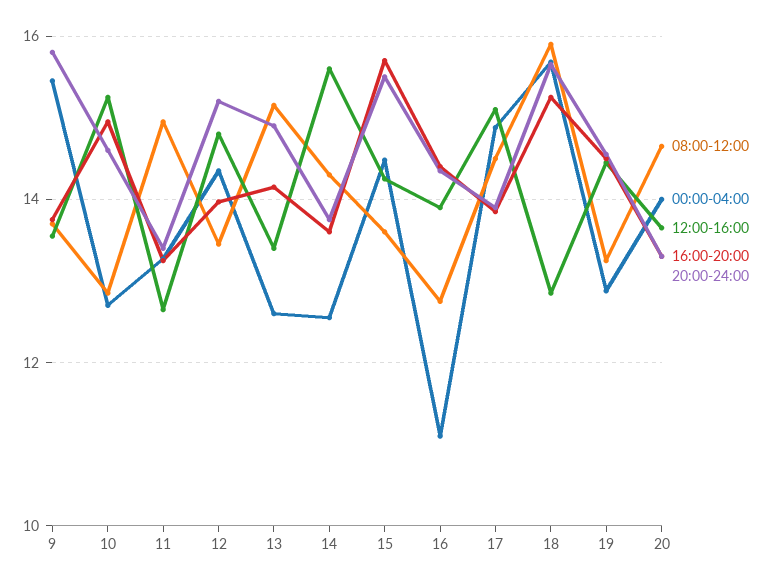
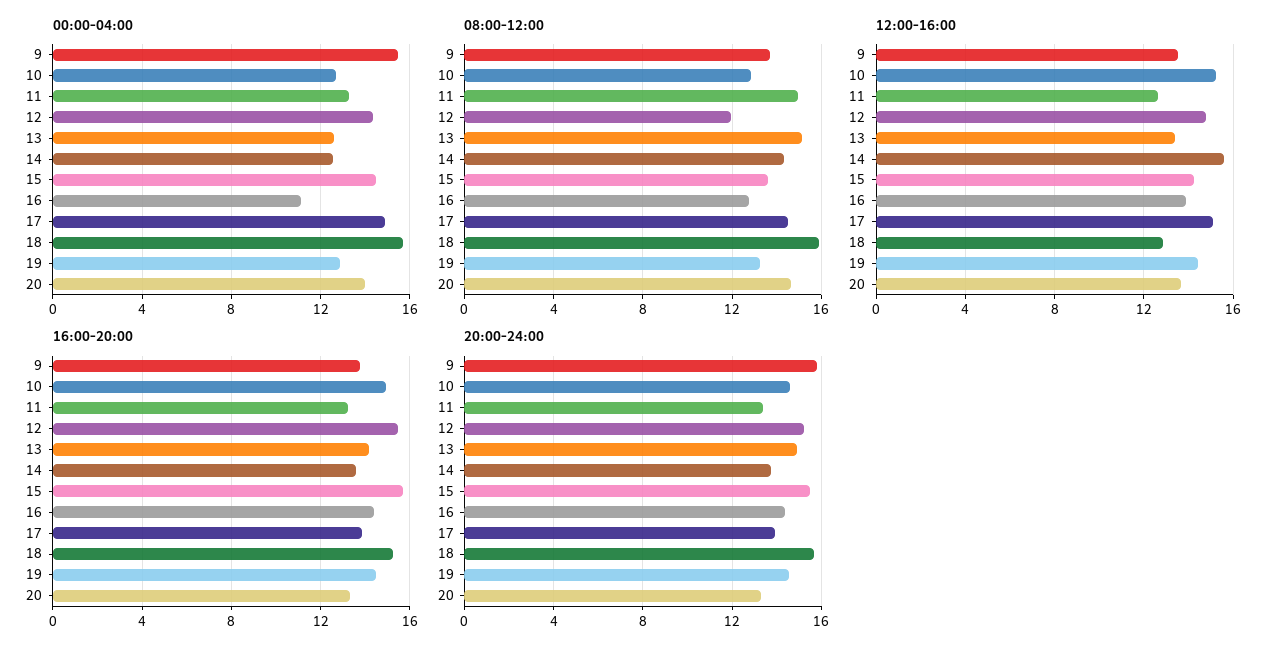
  {
    "08:00-12:00": {
      "9": 13.8,
      "10": 12.8,
      "11": 15,
-     "12": 13.4,
+     "12": 12,
      "13": 15.2,
      "14": 14.4,
      "15": 13.6,
      "16": 12.8,
      "17": 14.6,
      "18": 16,
      "19": 13.2,
      "20": 14.6
    },
    "00:00-04:00": {
      "9": 15.4,
      "10": 12.8,
      "11": 13.2,
      "12": 14.4,
      "13": 12.6,
      "14": 12.6,
      "15": 14.4,
      "16": 11.2,
      "17": 14.8,
      "18": 15.6,
      "19": 12.8,
      "20": 14
    },
    "12:00-16:00": {
      "9": 13.6,
      "10": 15.2,
      "11": 12.6,
      "12": 14.8,
      "13": 13.4,
      "14": 15.6,
      "15": 14.2,
      "16": 14,
      "17": 15.2,
      "18": 12.8,
      "19": 14.4,
      "20": 13.6
    },
    "16:00-20:00": {
      "9": 13.8,
      "10": 15,
      "11": 13.2,
-     "12": 14,
+     "12": 15.5,
      "13": 14.2,
      "14": 13.6,
      "15": 15.8,
      "16": 14.4,
      "17": 13.8,
      "18": 15.2,
      "19": 14.6,
      "20": 13.4
    },
    "20:00-24:00": {
      "9": 15.8,
      "10": 14.6,
      "11": 13.4,
      "12": 15.2,
      "13": 15,
      "14": 13.8,
      "15": 15.6,
      "16": 14.4,
      "17": 14,
      "18": 15.6,
      "19": 14.6,
      "20": 13.4
    }
  }

